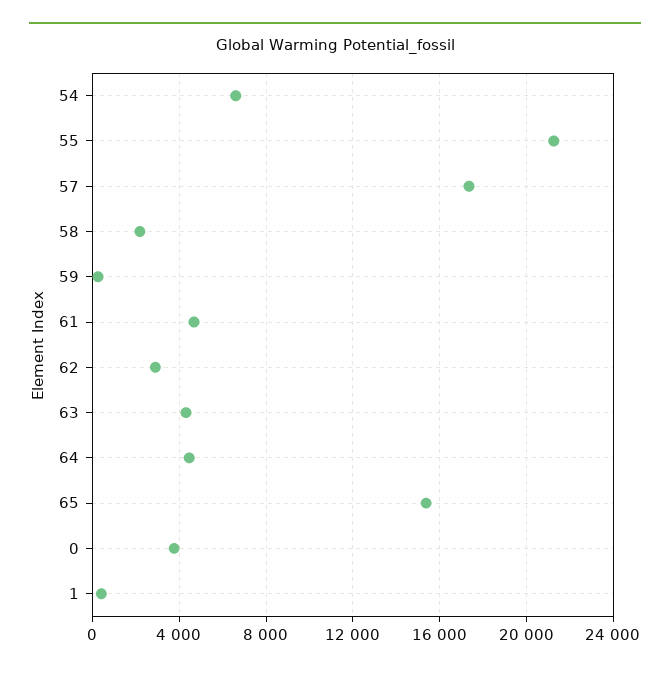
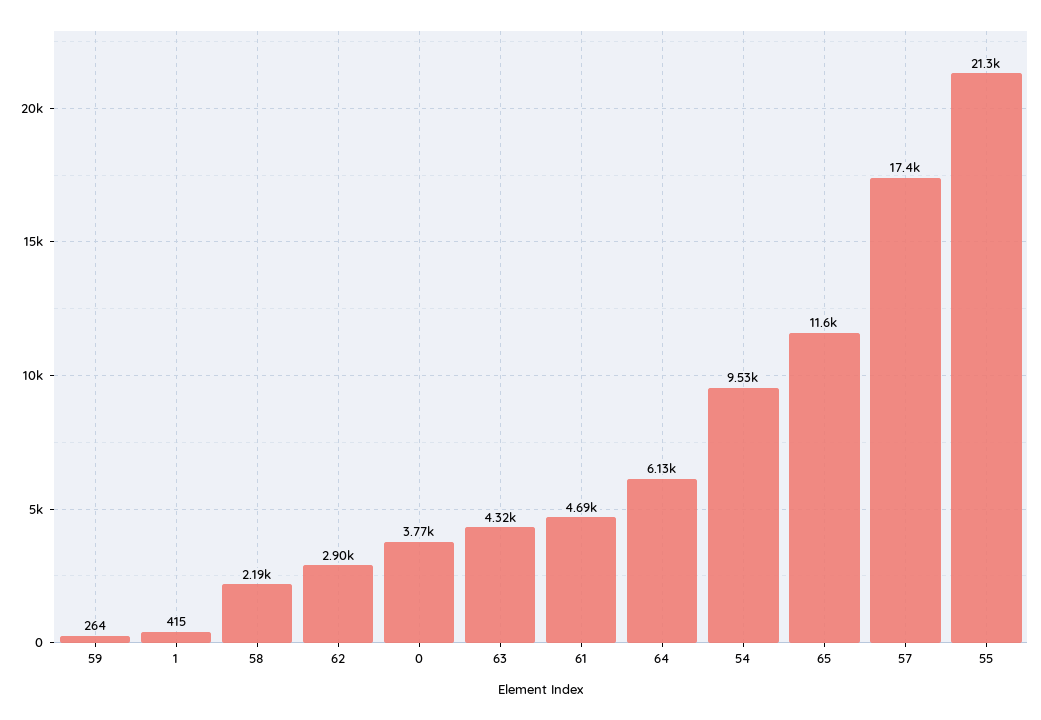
  {
-   "54": 6500,
+   "54": 9530,
    "55": 21300,
    "57": 17400,
    "58": 2190,
    "59": 264,
    "61": 4690,
    "62": 2900,
    "63": 4320,
-   "64": 4500,
+   "64": 6130,
-   "65": 15500,
+   "65": 11600,
    "0": 3770,
    "1": 415
  }

